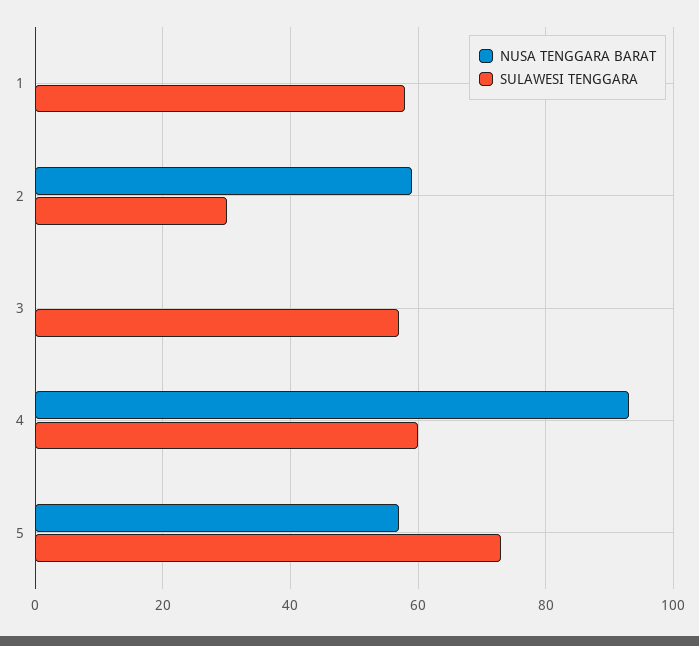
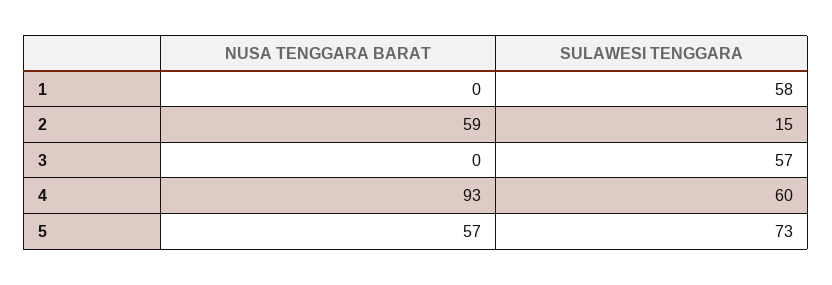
  {
    "NUSA TENGGARA BARAT": {
      "1": 0,
      "2": 59,
      "3": 0,
      "4": 93,
      "5": 57
    },
    "SULAWESI TENGGARA": {
      "1": 58,
-     "2": 30,
+     "2": 15,
      "3": 57,
      "4": 60,
      "5": 73
    }
  }

